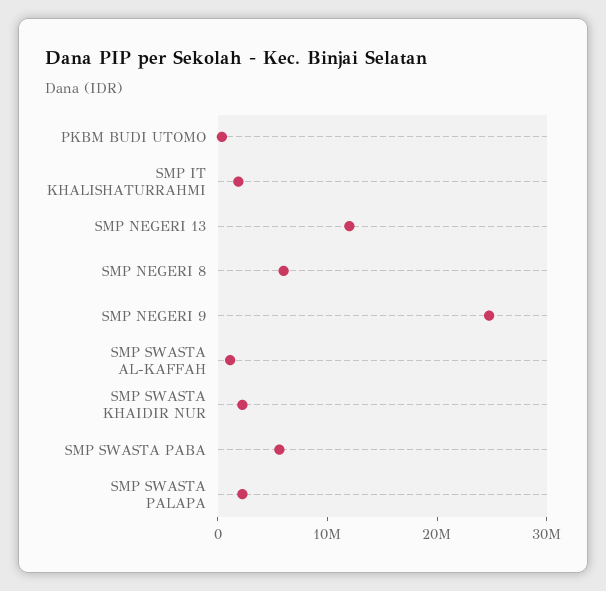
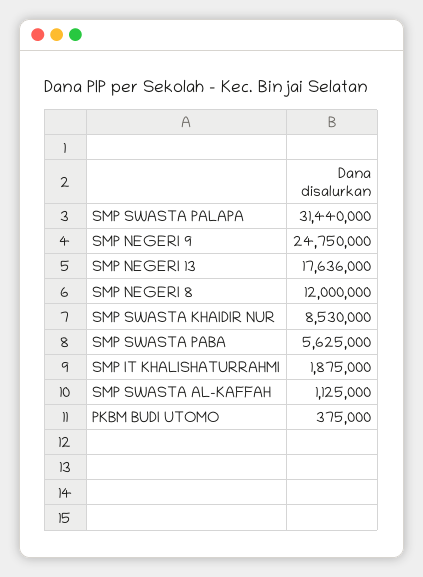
  {
    "PKBM BUDI UTOMO": 375000,
    "SMP IT KHALISHATURRAHMI": 1875000,
-   "SMP NEGERI 13": 12000000,
+   "SMP NEGERI 13": 17636000,
-   "SMP NEGERI 8": 6000000,
+   "SMP NEGERI 8": 12000000,
    "SMP NEGERI 9": 24750000,
    "SMP SWASTA AL-KAFFAH": 1125000,
-   "SMP SWASTA KHAIDIR NUR": 2000000,
+   "SMP SWASTA KHAIDIR NUR": 8530000,
    "SMP SWASTA PABA": 5625000,
-   "SMP SWASTA PALAPA": 2000000
+   "SMP SWASTA PALAPA": 31440000
  }

